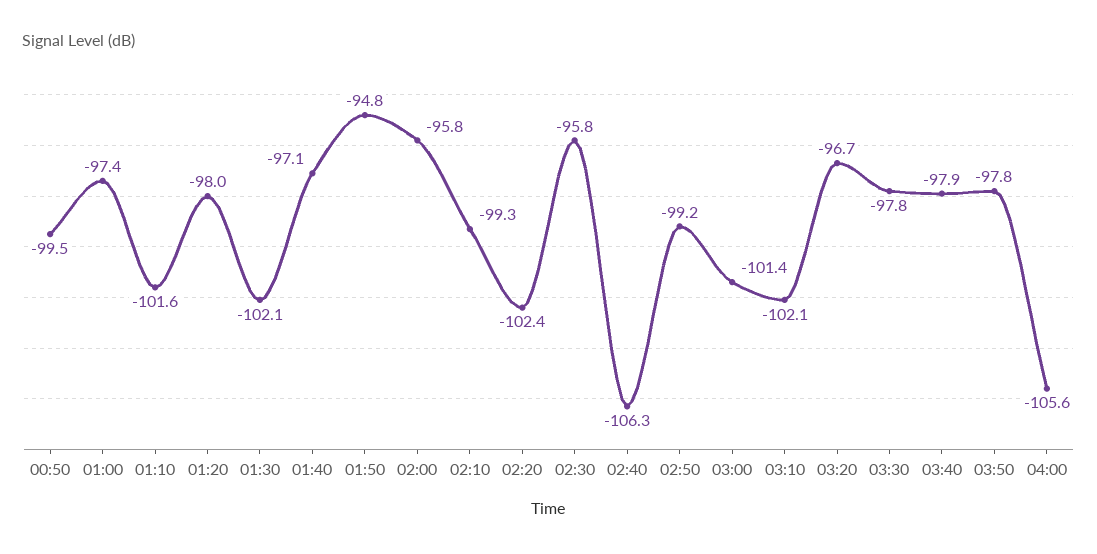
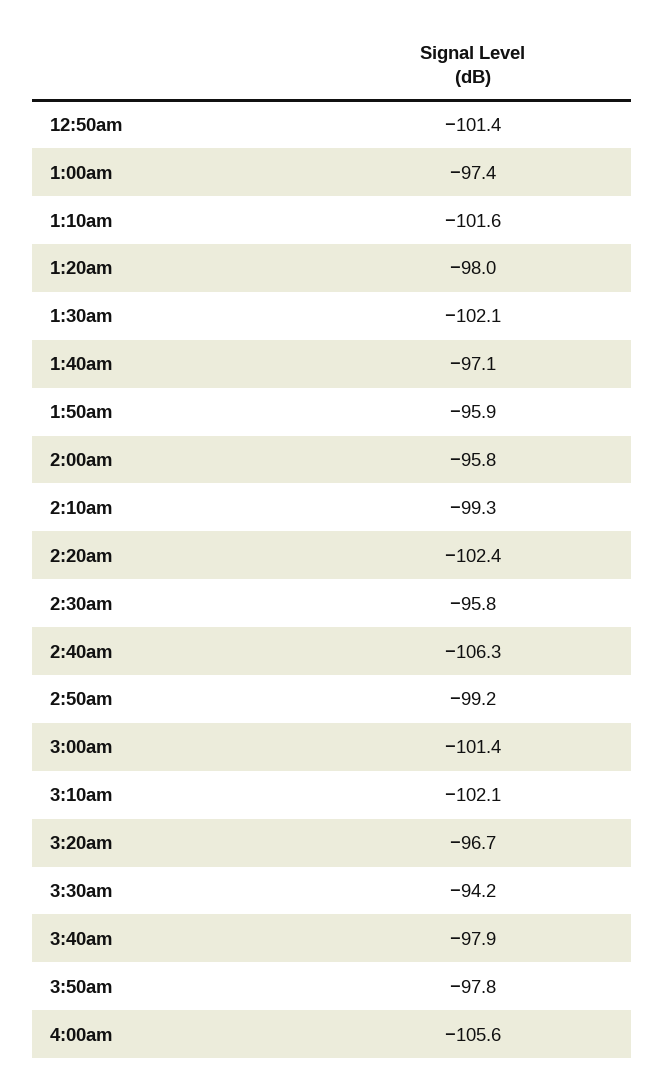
  {
-   "00:50": -99.5,
+   "00:50": -101.4,
    "01:00": -97.4,
    "01:10": -101.6,
    "01:20": -98,
    "01:30": -102.1,
    "01:40": -97.1,
-   "01:50": -94.8,
+   "01:50": -95.9,
    "02:00": -95.8,
    "02:10": -99.3,
    "02:20": -102.4,
    "02:30": -95.8,
    "02:40": -106.3,
    "02:50": -99.2,
    "03:00": -101.4,
    "03:10": -102.1,
    "03:20": -96.7,
-   "03:30": -97.8,
+   "03:30": -94.2,
    "03:40": -97.9,
    "03:50": -97.8,
    "04:00": -105.6
  }

